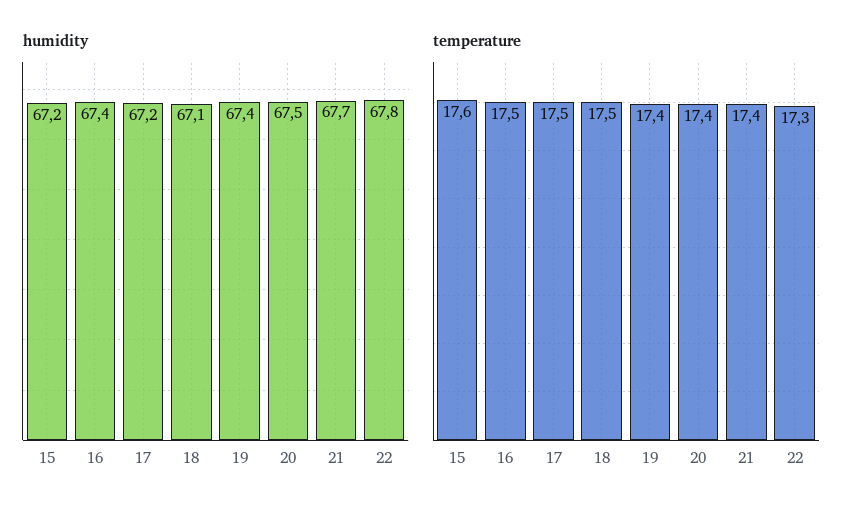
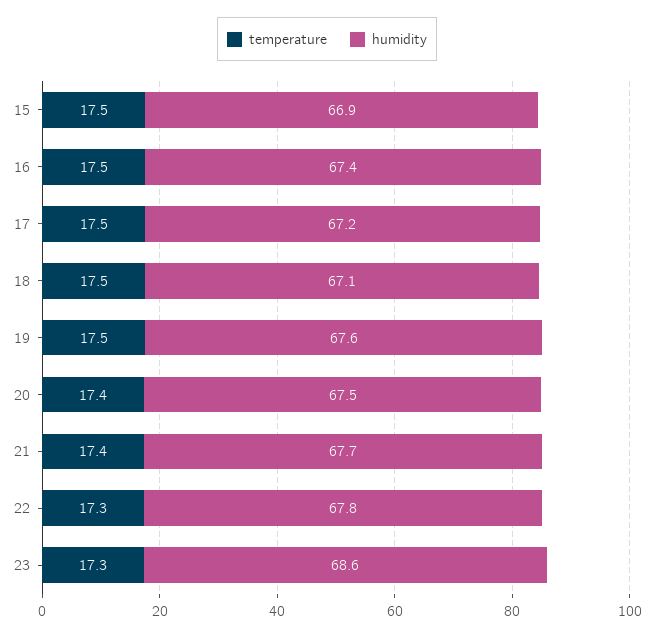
  {
    "humidity": {
-     "15": 67.2,
+     "15": 66.9,
      "16": 67.4,
      "17": 67.2,
      "18": 67.1,
-     "19": 67.4,
+     "19": 67.6,
      "20": 67.5,
      "21": 67.7,
-     "22": 67.8
+     "22": 67.8,
+     "23": 68.6
    },
    "temperature": {
-     "15": 17.6,
+     "15": 17.5,
      "16": 17.5,
      "17": 17.5,
      "18": 17.5,
-     "19": 17.4,
+     "19": 17.5,
      "20": 17.4,
      "21": 17.4,
-     "22": 17.3
+     "22": 17.3,
+     "23": 17.3
    }
  }

